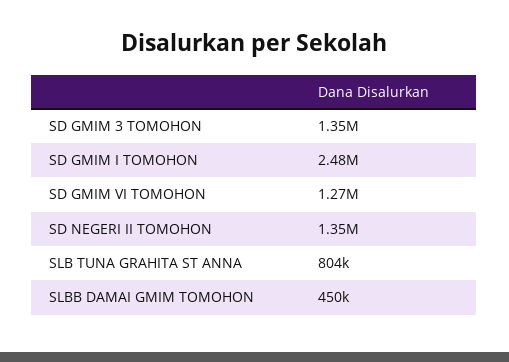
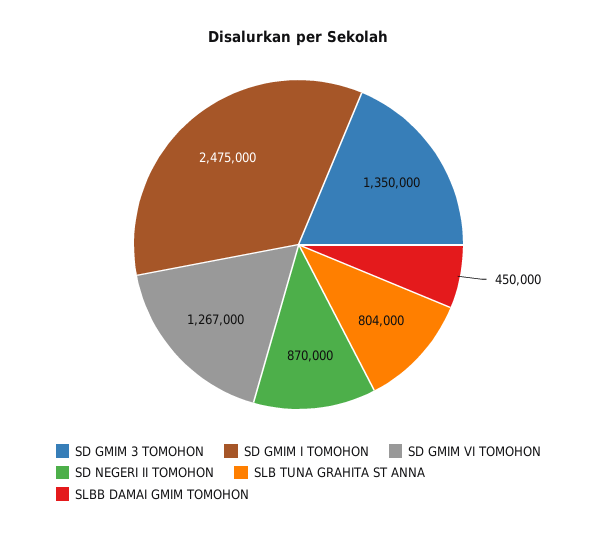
  {
    "SD GMIM 3 TOMOHON": 1350000,
    "SD GMIM I TOMOHON": 2475000,
    "SD GMIM VI TOMOHON": 1267000,
-   "SD NEGERI II TOMOHON": 1350000,
+   "SD NEGERI II TOMOHON": 870000,
    "SLB TUNA GRAHITA ST ANNA": 804000,
    "SLBB DAMAI GMIM TOMOHON": 450000
  }

